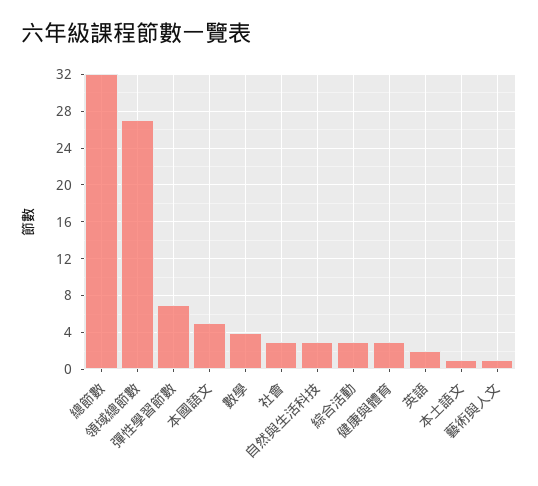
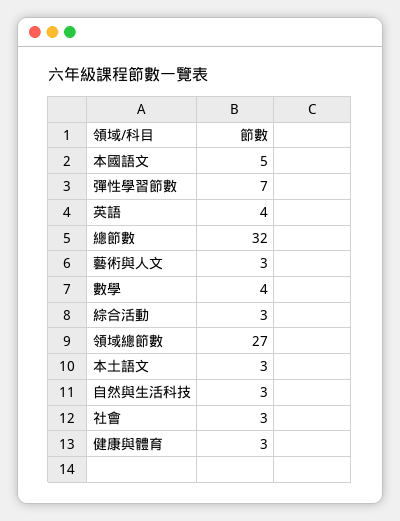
  {
    "總節數": 32,
    "領域總節數": 27,
    "彈性學習節數": 7,
    "本國語文": 5,
    "數學": 4,
    "社會": 3,
    "自然與生活科技": 3,
    "綜合活動": 3,
    "健康與體育": 3,
-   "英語": 2,
+   "英語": 4,
-   "本土語文": 1,
+   "本土語文": 3,
-   "藝術與人文": 1
+   "藝術與人文": 3
  }

